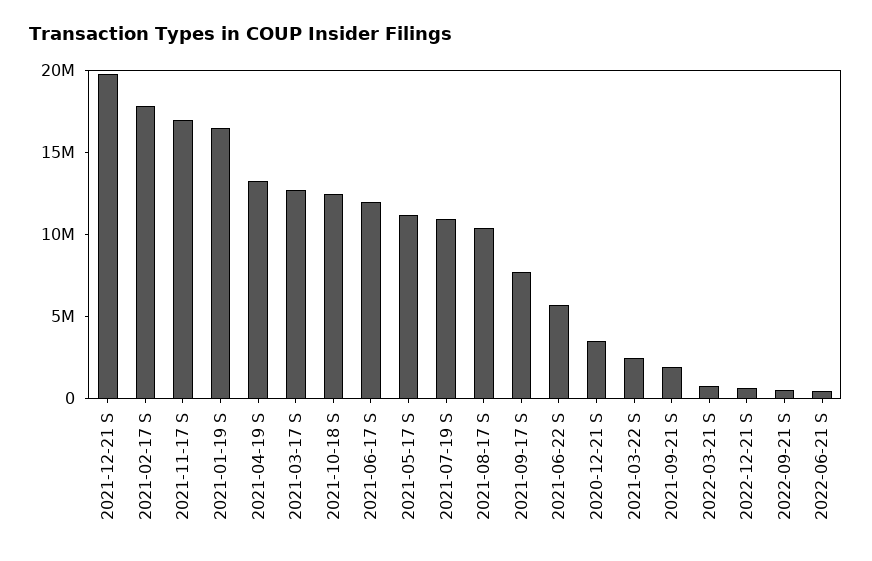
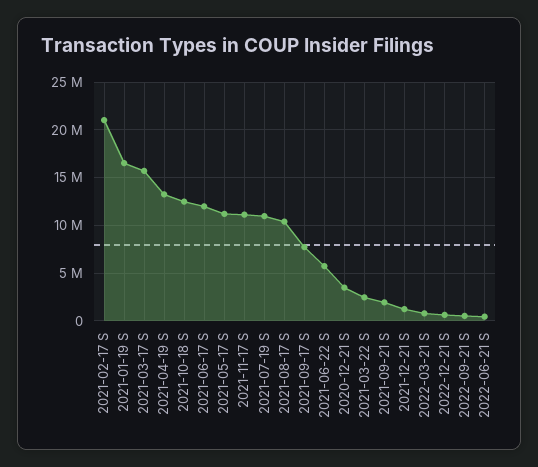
  {
-   "2021-12-21 S": 20000000,
+   "2021-12-21 S": 1000000,
-   "2021-02-17 S": 18000000,
+   "2021-02-17 S": 21000000,
-   "2021-11-17 S": 17000000,
+   "2021-11-17 S": 11000000,
    "2021-01-19 S": 17000000,
    "2021-04-19 S": 13000000,
-   "2021-03-17 S": 13000000,
+   "2021-03-17 S": 16000000,
    "2021-10-18 S": 12000000,
    "2021-06-17 S": 12000000,
    "2021-05-17 S": 11000000,
    "2021-07-19 S": 11000000,
    "2021-08-17 S": 10000000,
    "2021-09-17 S": 8000000,
    "2021-06-22 S": 6000000,
    "2020-12-21 S": 3000000,
    "2021-03-22 S": 2000000,
    "2021-09-21 S": 2000000,
    "2022-03-21 S": 1000000,
    "2022-12-21 S": 1000000,
    "2022-09-21 S": 1000000,
    "2022-06-21 S": 0
  }

